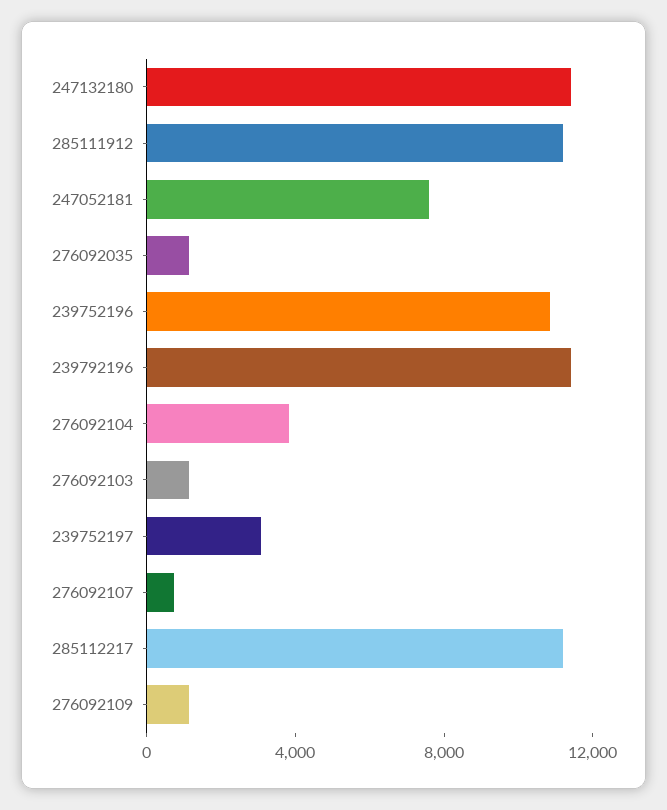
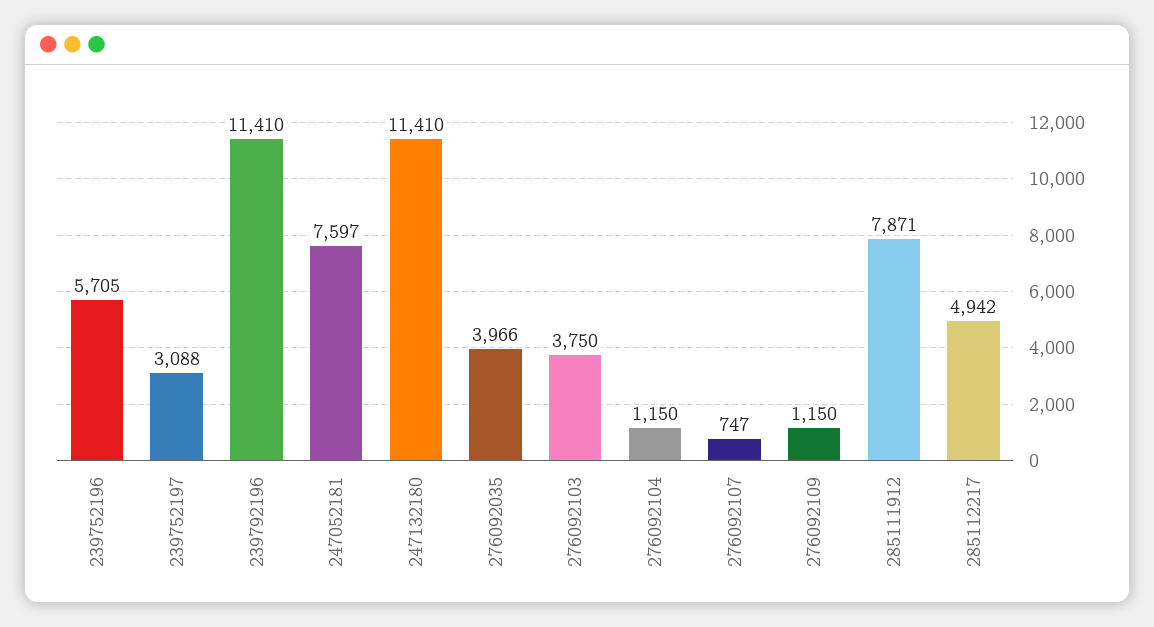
  {
    "247132180": 11410,
-   "285111912": 11000,
+   "285111912": 7871,
    "247052181": 7597,
-   "276092035": 1000,
+   "276092035": 3966,
-   "239752196": 11000,
+   "239752196": 5705,
    "239792196": 11410,
-   "276092104": 4000,
+   "276092104": 1150,
-   "276092103": 1000,
+   "276092103": 3750,
    "239752197": 3088,
    "276092107": 747,
-   "285112217": 11000,
+   "285112217": 4942,
    "276092109": 1150
  }

